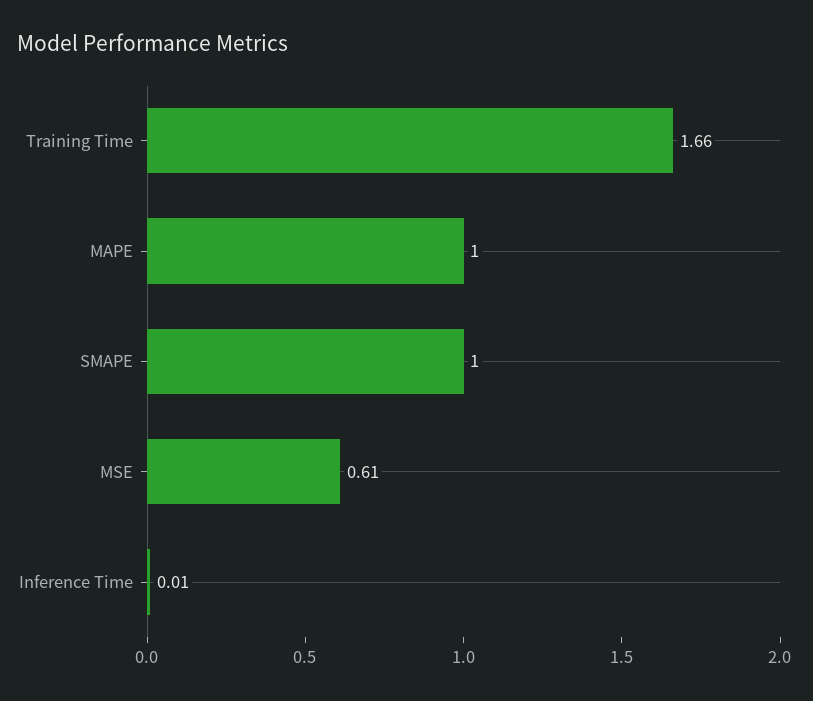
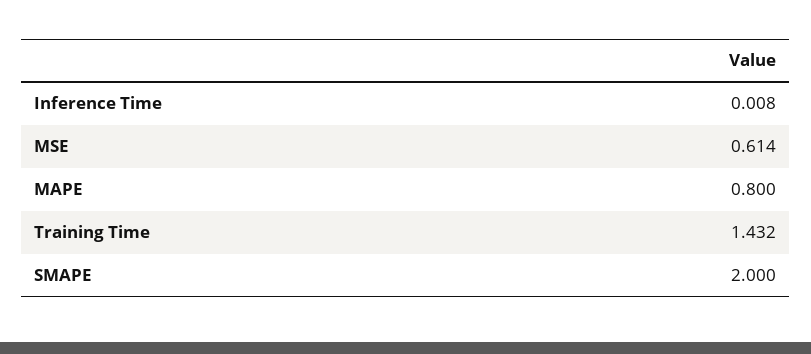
  {
-   "Training Time": 1.66,
+   "Training Time": 1.432,
-   "MAPE": 1,
+   "MAPE": 0.8,
-   "SMAPE": 1,
+   "SMAPE": 2,
    "MSE": 0.614,
    "Inference Time": 0.008
  }

